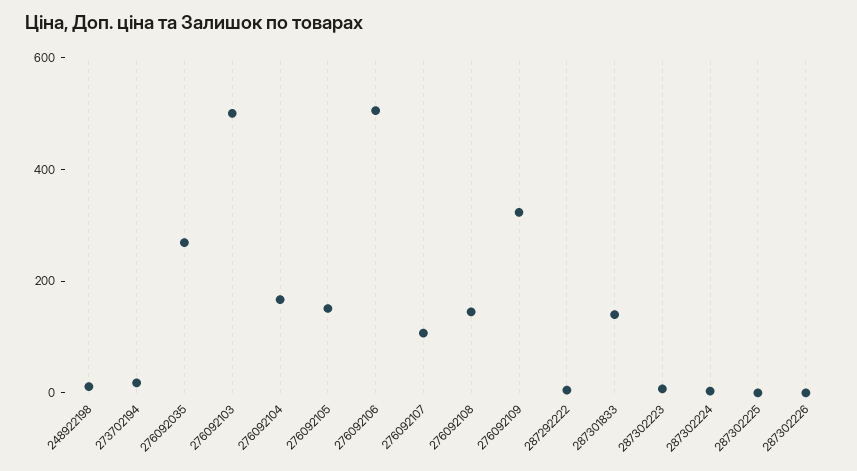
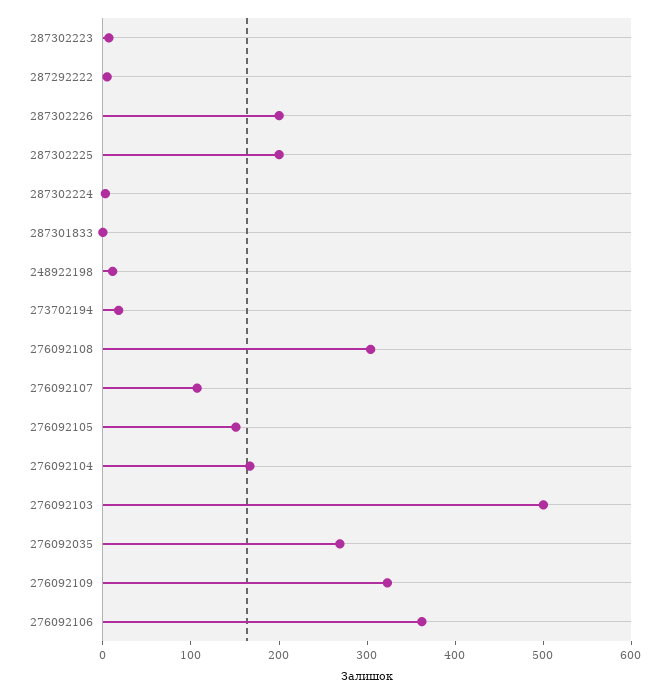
  {
    "248922198": 20,
    "273702194": 20,
    "276092035": 260,
    "276092103": 500,
    "276092104": 160,
    "276092105": 160,
-   "276092106": 500,
+   "276092106": 360,
    "276092107": 100,
-   "276092108": 150,
+   "276092108": 300,
    "276092109": 320,
    "287292222": 0,
-   "287301833": 150,
+   "287301833": 0,
    "287302223": 0,
    "287302224": 0,
-   "287302225": 0,
+   "287302225": 200,
-   "287302226": 0
+   "287302226": 200
  }

